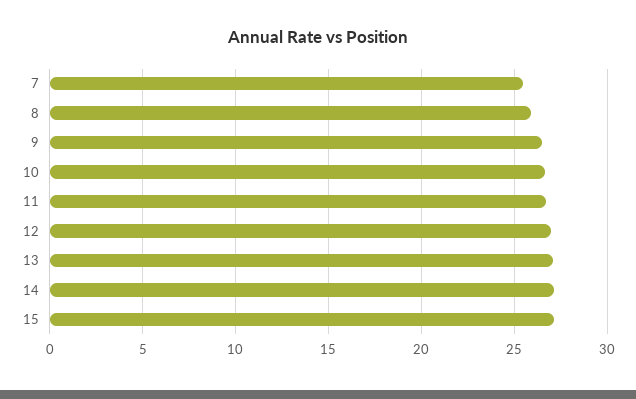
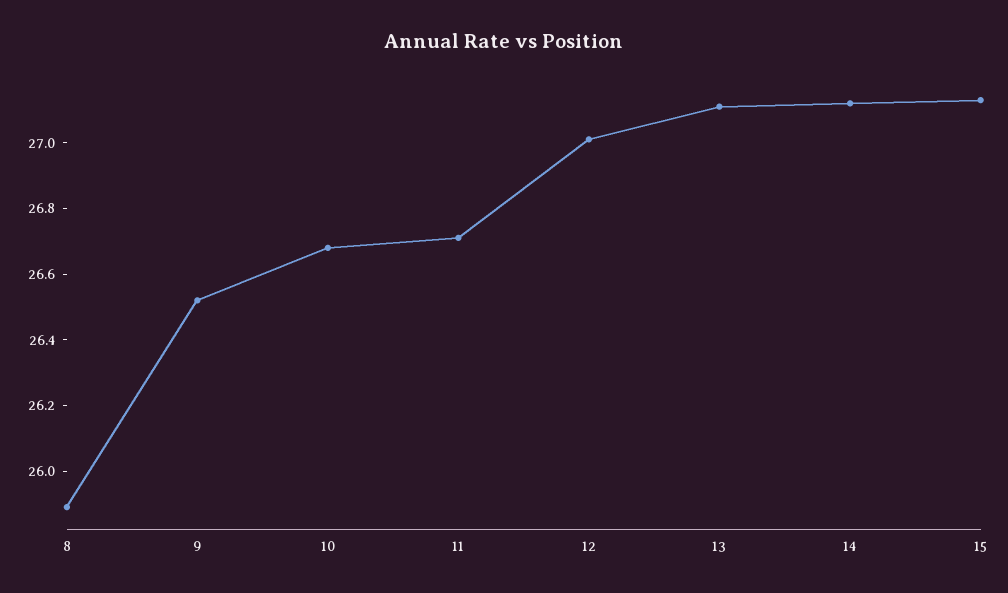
  {
-   "7": 25.5,
    "8": 25.9,
    "9": 26.5,
    "10": 26.7,
    "11": 26.7,
    "12": 27,
    "13": 27.1,
    "14": 27.1,
    "15": 27.15
  }

